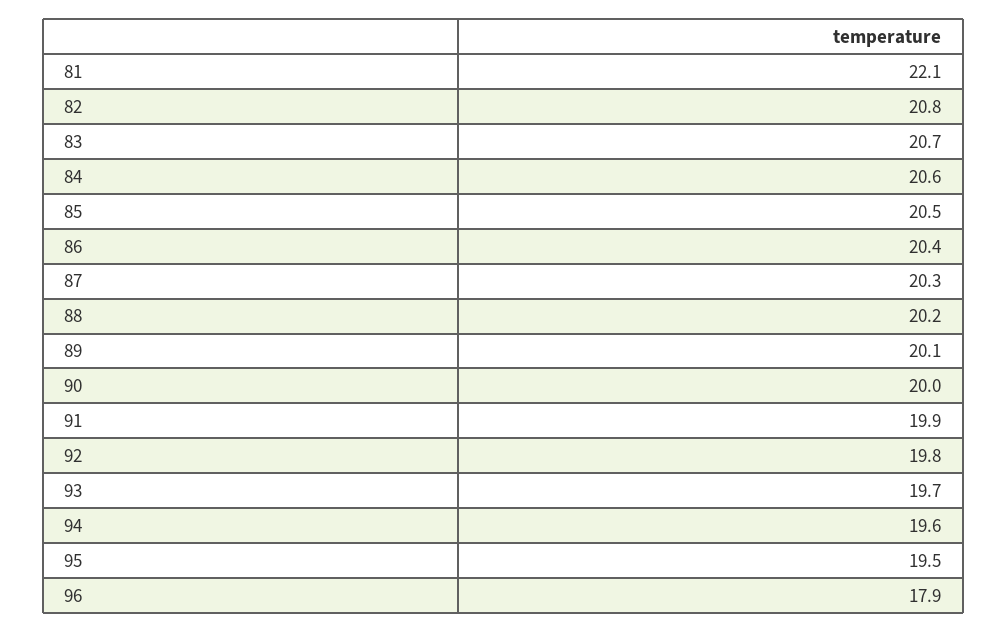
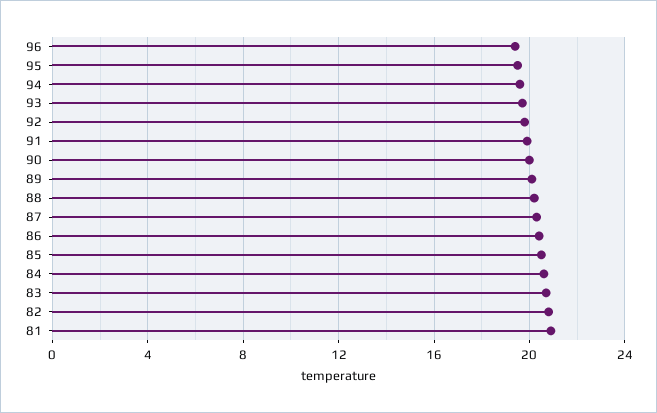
  {
-   "81": 22.1,
+   "81": 21,
    "82": 20.8,
    "83": 20.7,
    "84": 20.6,
    "85": 20.5,
    "86": 20.4,
    "87": 20.3,
    "88": 20.2,
    "89": 20.1,
    "90": 20,
    "91": 19.9,
    "92": 19.8,
    "93": 19.7,
    "94": 19.6,
    "95": 19.5,
-   "96": 17.9
+   "96": 19.5
  }

